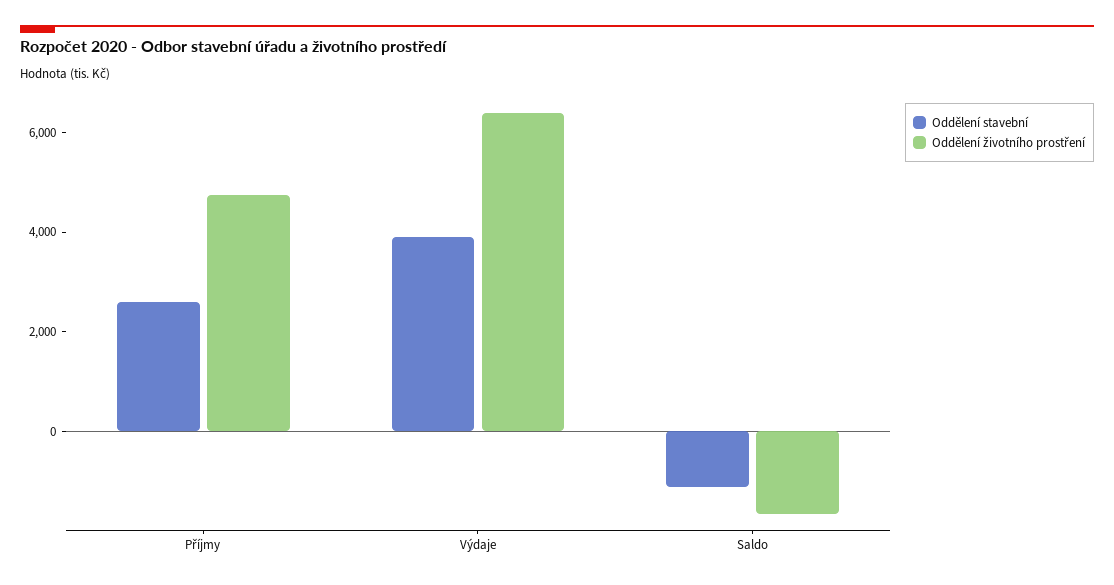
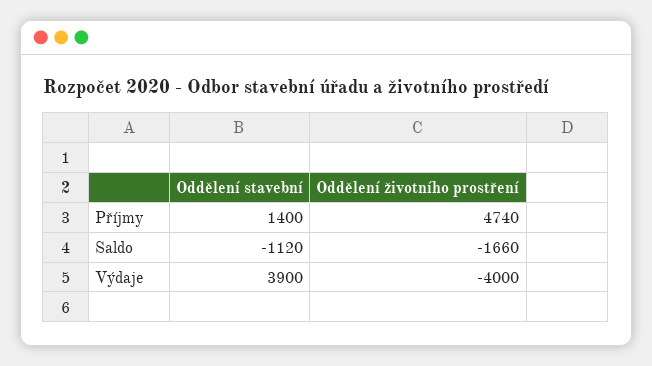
  {
    "Oddělení stavební": {
-     "Příjmy": 2500,
+     "Příjmy": 1400,
      "Výdaje": 3900,
      "Saldo": -1120
    },
    "Oddělení životního prostření": {
      "Příjmy": 4740,
-     "Výdaje": 6500,
+     "Výdaje": -4000,
      "Saldo": -1660
    }
  }

